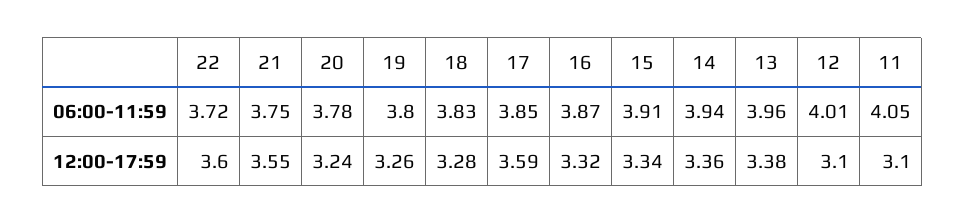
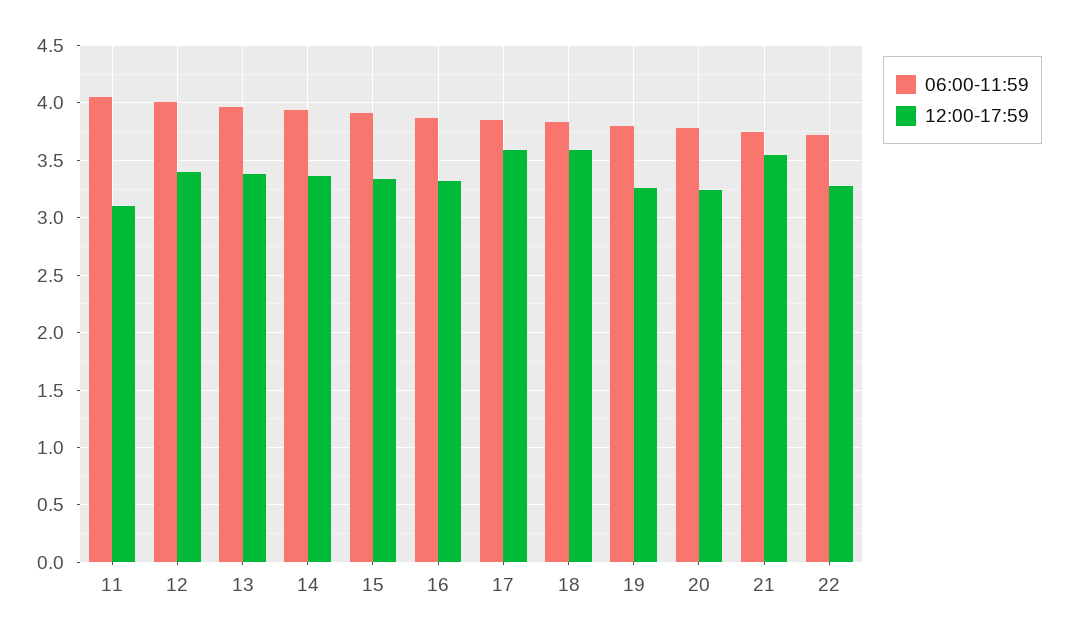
  {
    "06:00-11:59": {
      "22": 3.72,
      "21": 3.75,
      "20": 3.78,
      "19": 3.8,
      "18": 3.83,
      "17": 3.85,
      "16": 3.87,
      "15": 3.91,
      "14": 3.94,
      "13": 3.96,
      "12": 4.01,
      "11": 4.05
    },
    "12:00-17:59": {
-     "22": 3.6,
+     "22": 3.3,
      "21": 3.55,
      "20": 3.24,
      "19": 3.26,
-     "18": 3.28,
+     "18": 3.6,
      "17": 3.59,
      "16": 3.32,
      "15": 3.34,
      "14": 3.36,
      "13": 3.38,
-     "12": 3.1,
+     "12": 3.4,
      "11": 3.1
    }
  }

